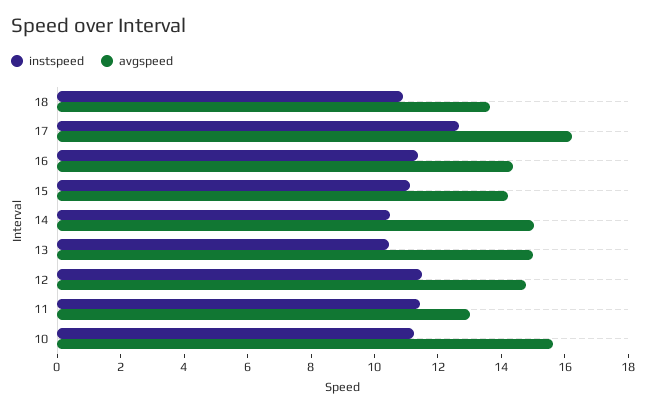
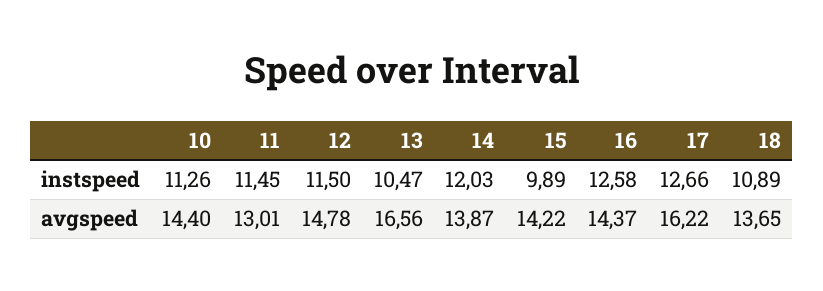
  {
    "instspeed": {
      "18": 10.89,
      "17": 12.66,
-     "16": 11.5,
+     "16": 12.58,
-     "15": 11,
+     "15": 9.89,
-     "14": 10.5,
+     "14": 12.03,
      "13": 10.47,
      "12": 11.5,
      "11": 11.45,
      "10": 11.26
    },
    "avgspeed": {
      "18": 13.65,
      "17": 16.22,
      "16": 14.37,
      "15": 14.22,
-     "14": 15,
+     "14": 13.87,
-     "13": 15,
+     "13": 16.56,
      "12": 14.78,
      "11": 13.01,
-     "10": 15.5
+     "10": 14.4
    }
  }

